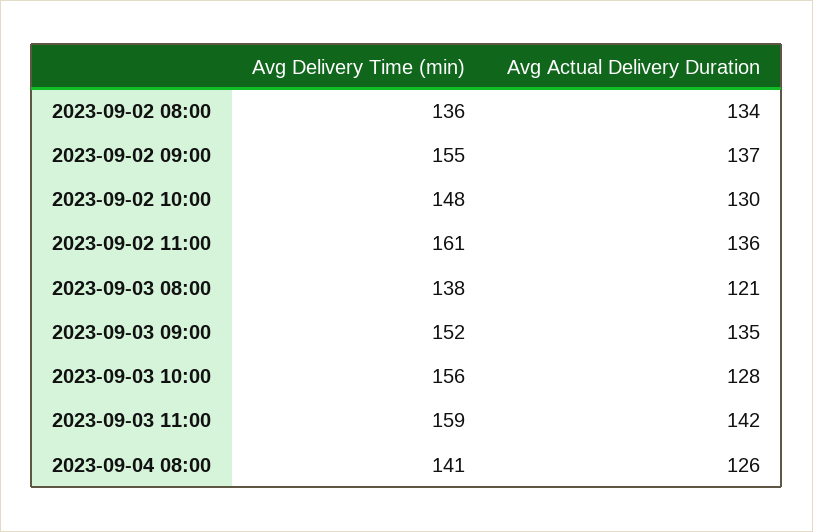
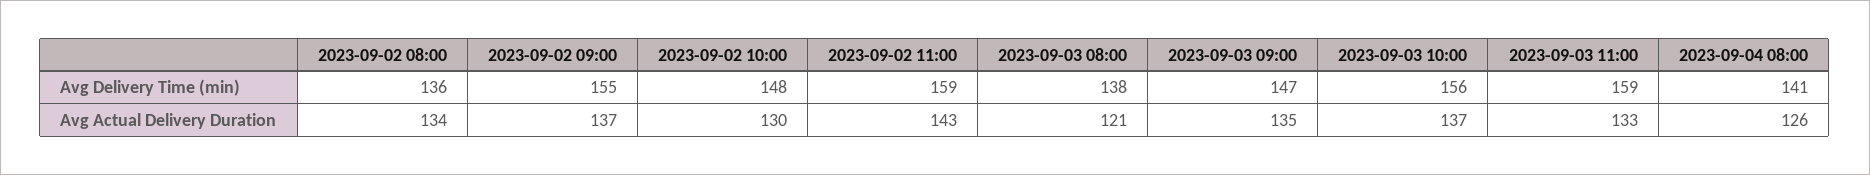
  {
    "Avg Delivery Time (min)": {
      "2023-09-02 08:00": 136,
      "2023-09-02 09:00": 155,
      "2023-09-02 10:00": 148,
-     "2023-09-02 11:00": 161,
+     "2023-09-02 11:00": 159,
      "2023-09-03 08:00": 138,
-     "2023-09-03 09:00": 152,
+     "2023-09-03 09:00": 147,
      "2023-09-03 10:00": 156,
      "2023-09-03 11:00": 159,
      "2023-09-04 08:00": 141
    },
    "Avg Actual Delivery Duration": {
      "2023-09-02 08:00": 134,
      "2023-09-02 09:00": 137,
      "2023-09-02 10:00": 130,
-     "2023-09-02 11:00": 136,
+     "2023-09-02 11:00": 143,
      "2023-09-03 08:00": 121,
      "2023-09-03 09:00": 135,
-     "2023-09-03 10:00": 128,
+     "2023-09-03 10:00": 137,
-     "2023-09-03 11:00": 142,
+     "2023-09-03 11:00": 133,
      "2023-09-04 08:00": 126
    }
  }

